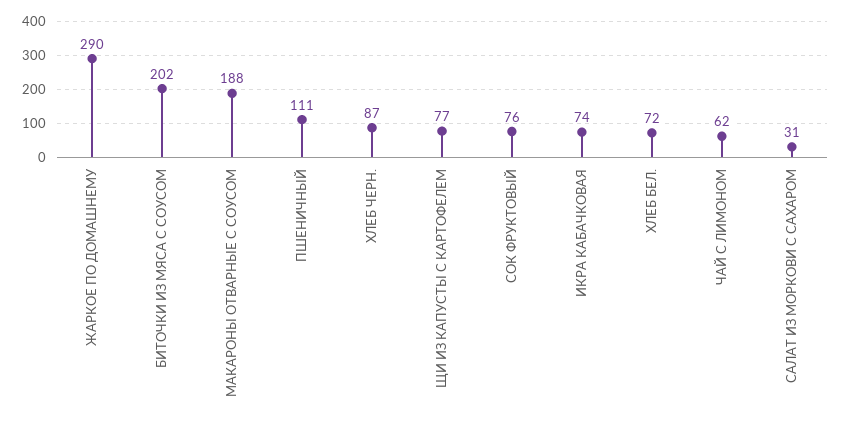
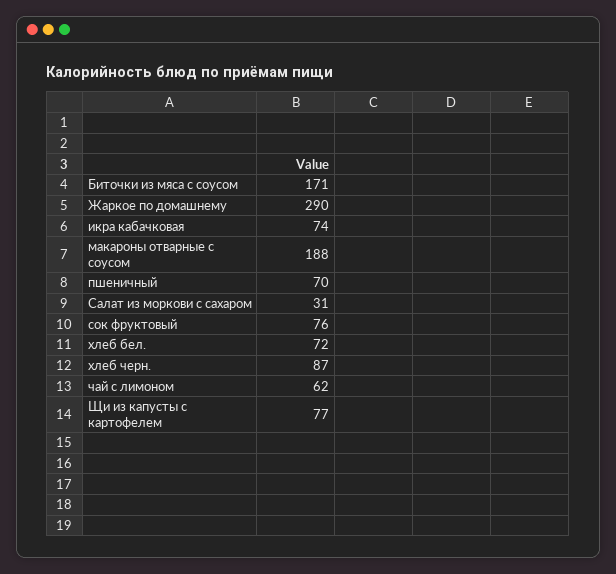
  {
    "ЖАРКОЕ ПО ДОМАШНЕМУ": 290,
-   "БИТОЧКИ ИЗ МЯСА С СОУСОМ": 202,
+   "БИТОЧКИ ИЗ МЯСА С СОУСОМ": 171,
    "МАКАРОНЫ ОТВАРНЫЕ С СОУСОМ": 188,
-   "ПШЕНИЧНЫЙ": 111,
+   "ПШЕНИЧНЫЙ": 70,
    "ХЛЕБ ЧЕРН.": 87,
    "ЩИ ИЗ КАПУСТЫ С КАРТОФЕЛЕМ": 77,
    "СОК ФРУКТОВЫЙ": 76,
    "ИКРА КАБАЧКОВАЯ": 74,
    "ХЛЕБ БЕЛ.": 72,
    "ЧАЙ С ЛИМОНОМ": 62,
    "САЛАТ ИЗ МОРКОВИ С САХАРОМ": 31
  }

